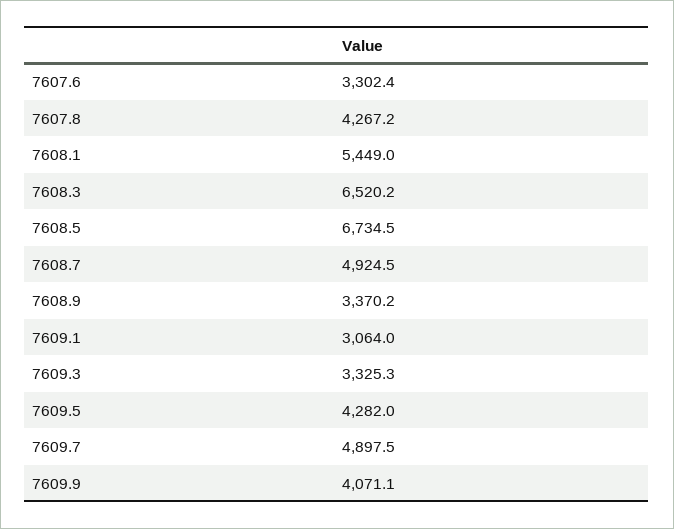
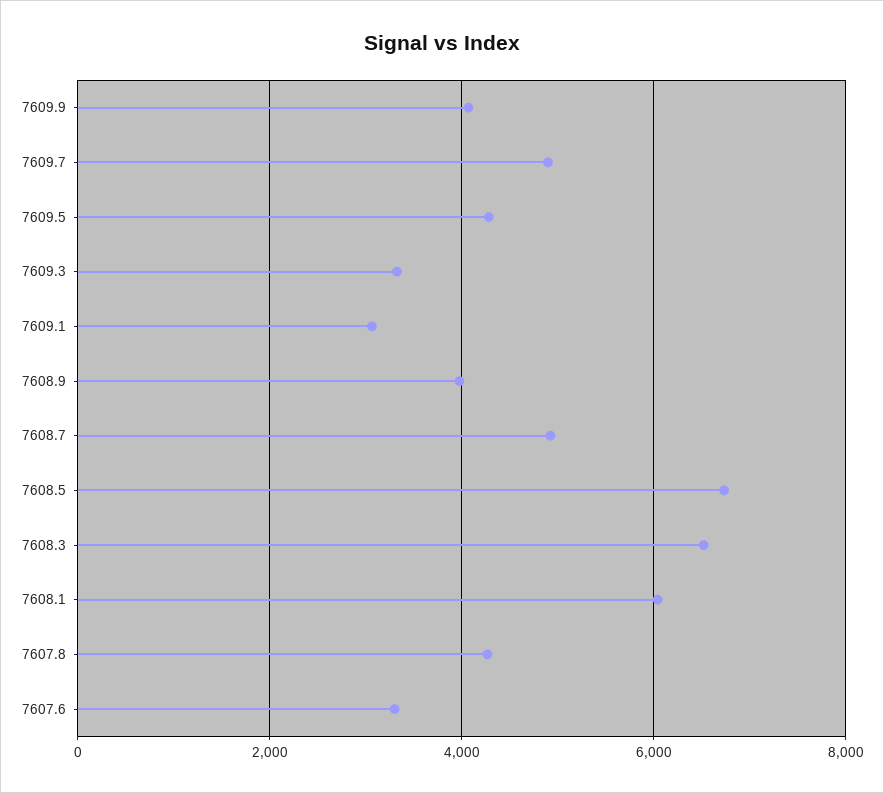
  {
    "7607.6": 3302.4,
    "7607.8": 4267.2,
-   "7608.1": 5449,
+   "7608.1": 6000,
    "7608.3": 6520.2,
    "7608.5": 6734.5,
    "7608.7": 4924.5,
-   "7608.9": 3370.2,
+   "7608.9": 4000,
    "7609.1": 3064,
    "7609.3": 3325.3,
    "7609.5": 4282,
    "7609.7": 4897.5,
    "7609.9": 4071.1
  }

